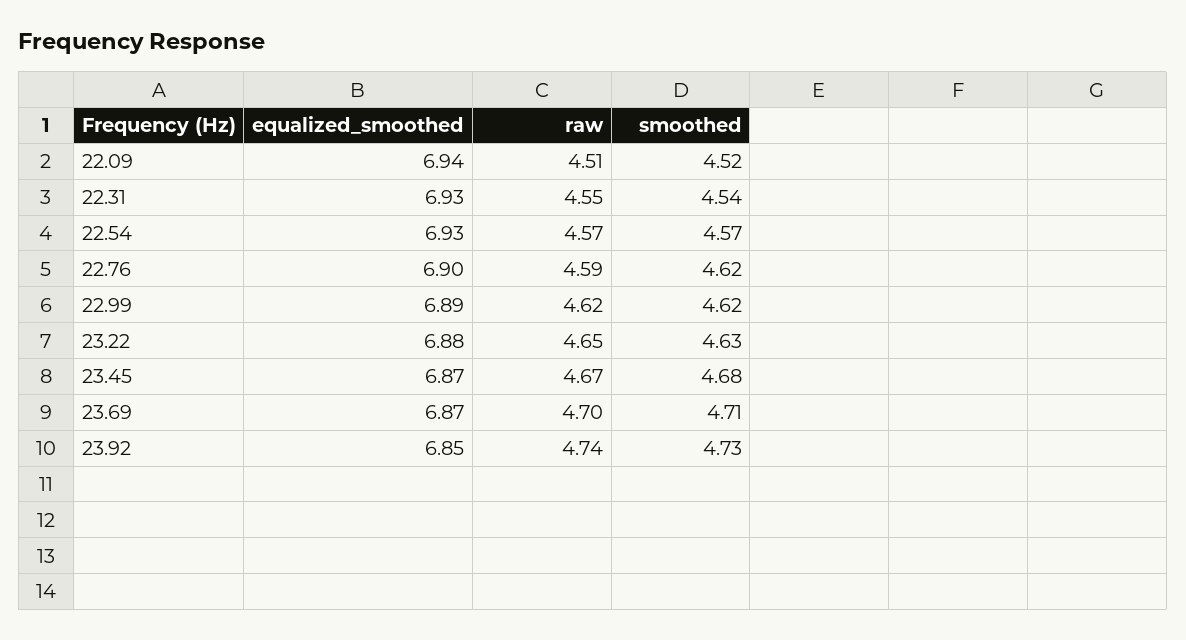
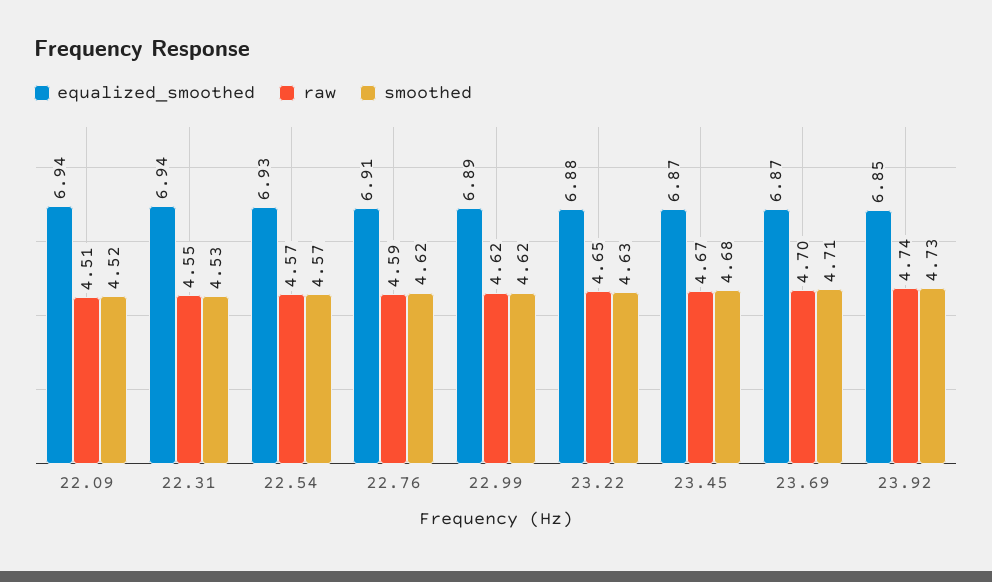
  {
    "equalized_smoothed": {
      "22.09": 6.94,
-     "22.31": 6.93,
+     "22.31": 6.94,
      "22.54": 6.93,
-     "22.76": 6.9,
+     "22.76": 6.91,
      "22.99": 6.89,
      "23.22": 6.88,
      "23.45": 6.87,
      "23.69": 6.87,
      "23.92": 6.85
    },
    "raw": {
      "22.09": 4.51,
      "22.31": 4.55,
      "22.54": 4.57,
      "22.76": 4.59,
      "22.99": 4.62,
      "23.22": 4.65,
      "23.45": 4.67,
      "23.69": 4.7,
      "23.92": 4.74
    },
    "smoothed": {
      "22.09": 4.52,
-     "22.31": 4.54,
+     "22.31": 4.53,
      "22.54": 4.57,
      "22.76": 4.62,
      "22.99": 4.62,
      "23.22": 4.63,
      "23.45": 4.68,
      "23.69": 4.71,
      "23.92": 4.73
    }
  }

